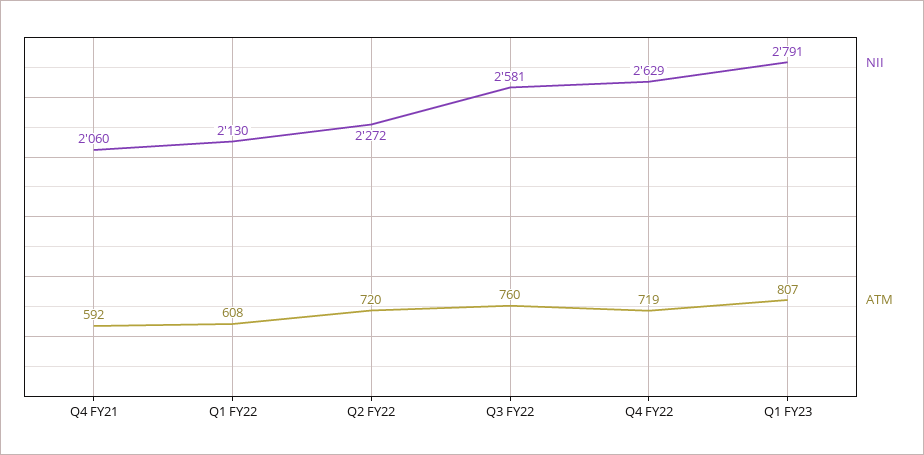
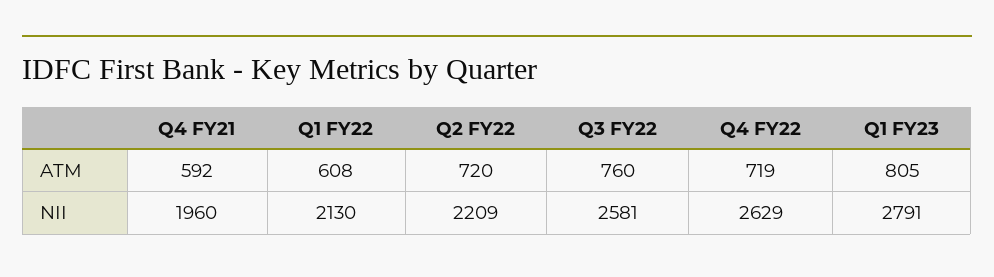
  {
    "NII": {
-     "Q4 FY21": 2060,
+     "Q4 FY21": 1960,
      "Q1 FY22": 2130,
-     "Q2 FY22": 2272,
+     "Q2 FY22": 2209,
      "Q3 FY22": 2581,
      "Q4 FY22": 2629,
      "Q1 FY23": 2791
    },
    "ATM": {
      "Q4 FY21": 592,
      "Q1 FY22": 608,
      "Q2 FY22": 720,
      "Q3 FY22": 760,
      "Q4 FY22": 719,
-     "Q1 FY23": 807
+     "Q1 FY23": 805
    }
  }

